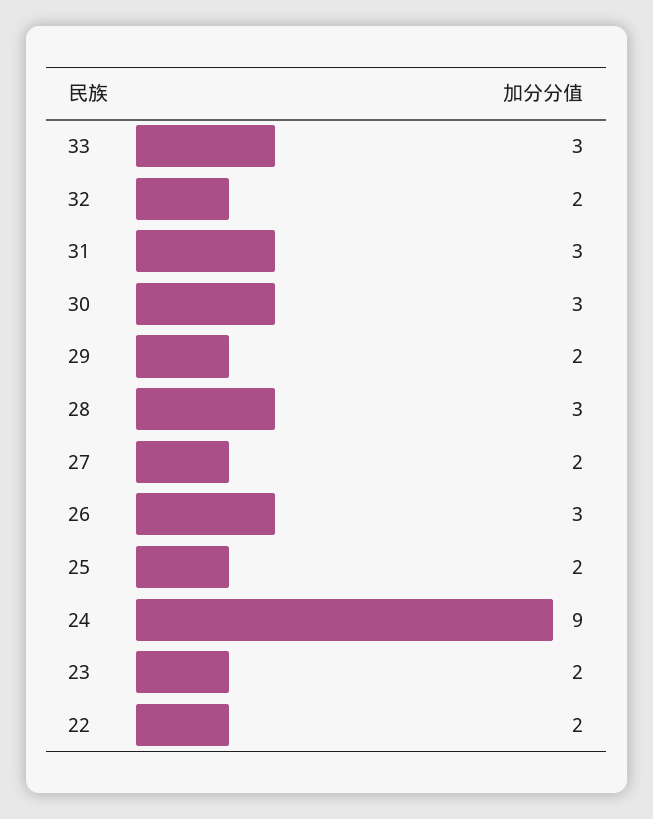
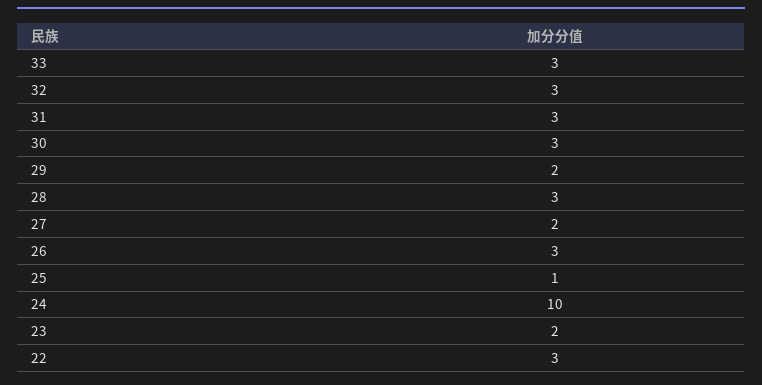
  {
    "33": 3,
-   "32": 2,
+   "32": 3,
    "31": 3,
    "30": 3,
    "29": 2,
    "28": 3,
    "27": 2,
    "26": 3,
-   "25": 2,
+   "25": 1,
-   "24": 9,
+   "24": 10,
    "23": 2,
-   "22": 2
+   "22": 3
  }

